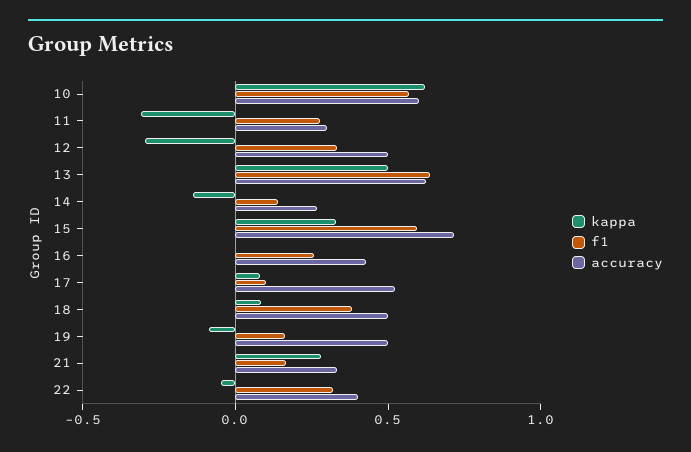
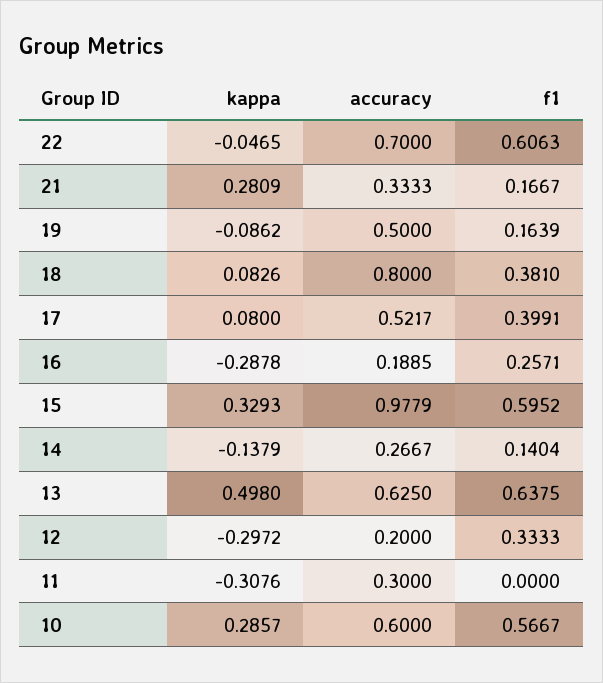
  {
    "kappa": {
-     "10": 0.6,
+     "10": 0.2857,
      "11": -0.3076,
      "12": -0.2972,
      "13": 0.498,
      "14": -0.1379,
      "15": 0.3293,
-     "16": 0,
+     "16": -0.2878,
      "17": 0.08,
      "18": 0.0826,
      "19": -0.0862,
      "21": 0.2809,
      "22": -0.0465
    },
    "f1": {
      "10": 0.5667,
-     "11": 0.3,
+     "11": 0,
      "12": 0.3333,
      "13": 0.6375,
      "14": 0.1404,
      "15": 0.5952,
      "16": 0.2571,
-     "17": 0.1,
+     "17": 0.3991,
      "18": 0.381,
      "19": 0.1639,
      "21": 0.1667,
-     "22": 0.3
+     "22": 0.6063
    },
    "accuracy": {
      "10": 0.6,
      "11": 0.3,
-     "12": 0.5,
+     "12": 0.2,
      "13": 0.625,
      "14": 0.2667,
-     "15": 0.7,
+     "15": 0.9779,
-     "16": 0.4,
+     "16": 0.1885,
      "17": 0.5217,
-     "18": 0.5,
+     "18": 0.8,
      "19": 0.5,
      "21": 0.3333,
-     "22": 0.4
+     "22": 0.7
    }
  }

